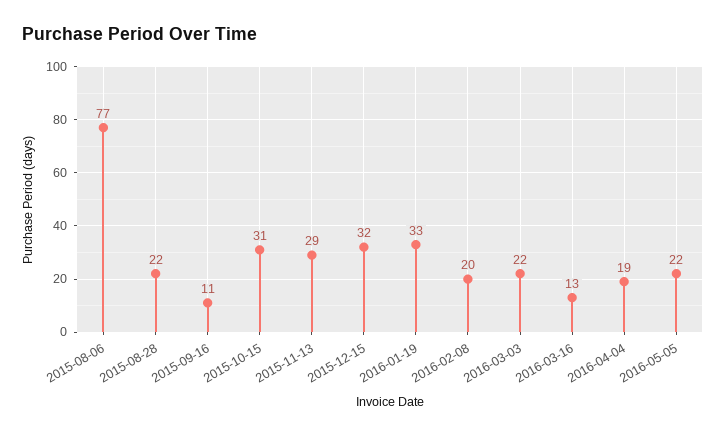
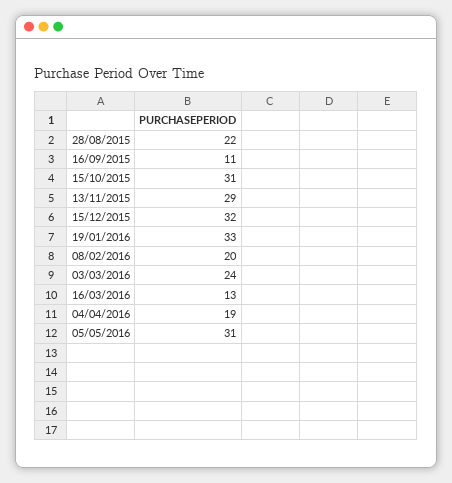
  {
-   "2015-08-06": 77,
    "2015-08-28": 22,
    "2015-09-16": 11,
    "2015-10-15": 31,
    "2015-11-13": 29,
    "2015-12-15": 32,
    "2016-01-19": 33,
    "2016-02-08": 20,
-   "2016-03-03": 22,
+   "2016-03-03": 24,
    "2016-03-16": 13,
    "2016-04-04": 19,
-   "2016-05-05": 22
+   "2016-05-05": 31
  }

